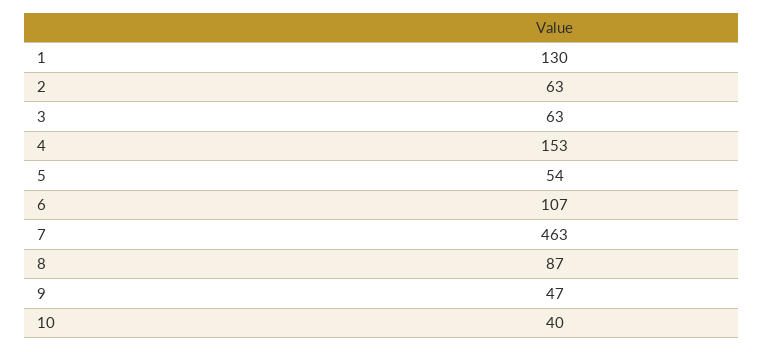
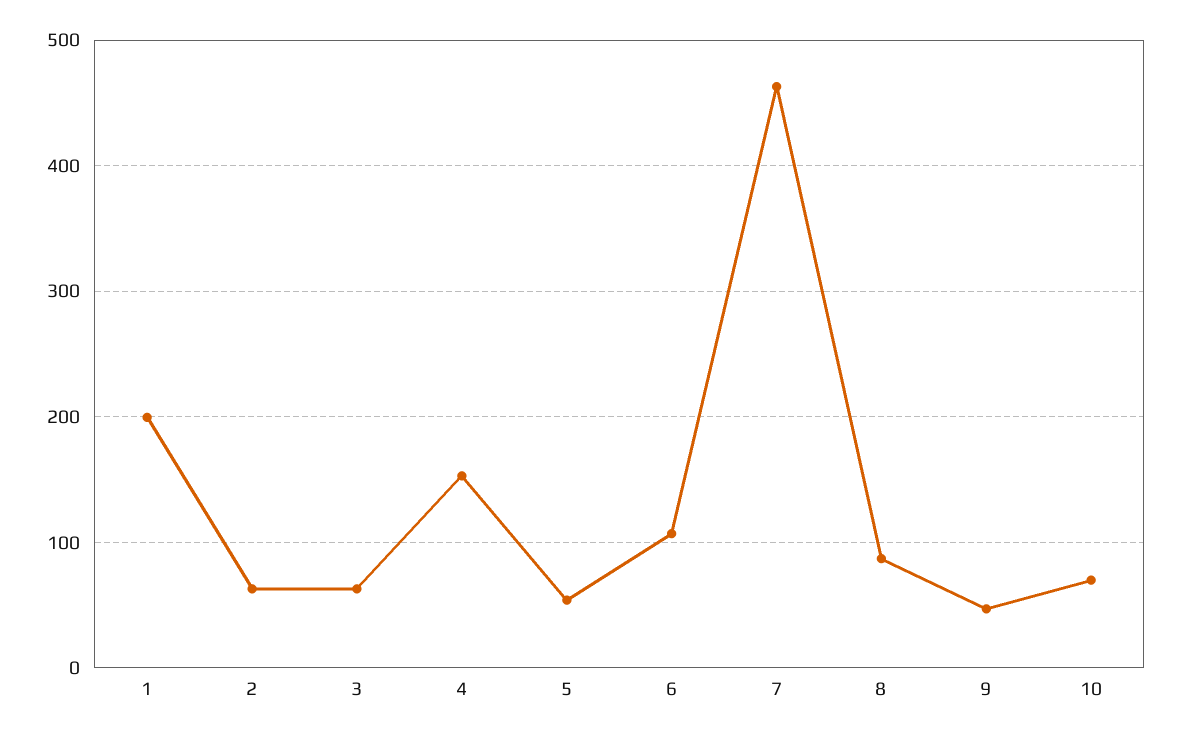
  {
-   "1": 130,
+   "1": 200,
    "2": 63,
    "3": 63,
    "4": 153,
    "5": 54,
    "6": 107,
    "7": 463,
    "8": 87,
    "9": 47,
-   "10": 40
+   "10": 70
  }

